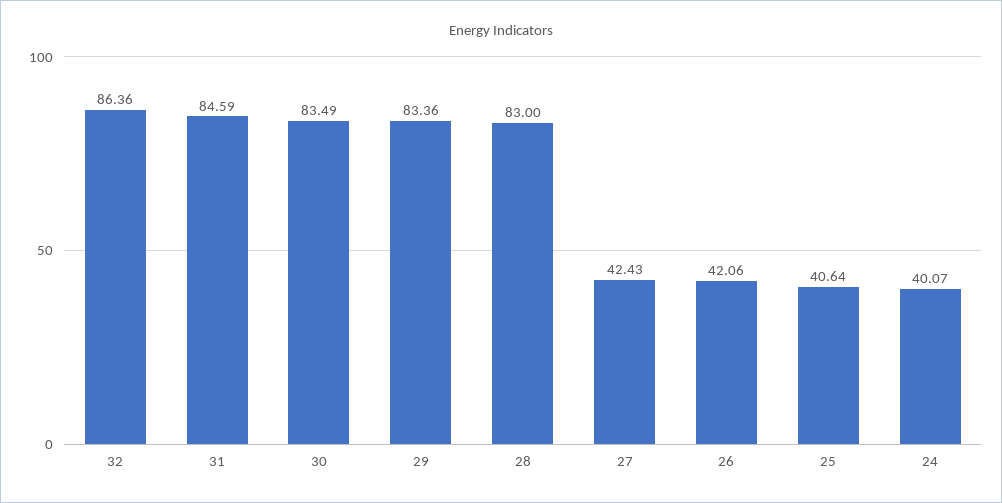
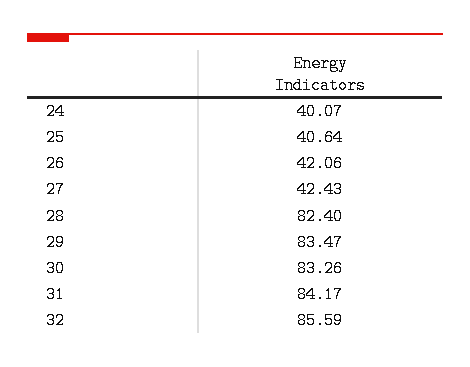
  {
-   "32": 86.36,
+   "32": 85.59,
-   "31": 84.59,
+   "31": 84.17,
-   "30": 83.49,
+   "30": 83.26,
-   "29": 83.36,
+   "29": 83.47,
-   "28": 83,
+   "28": 82.4,
    "27": 42.43,
    "26": 42.06,
    "25": 40.64,
    "24": 40.07
  }

